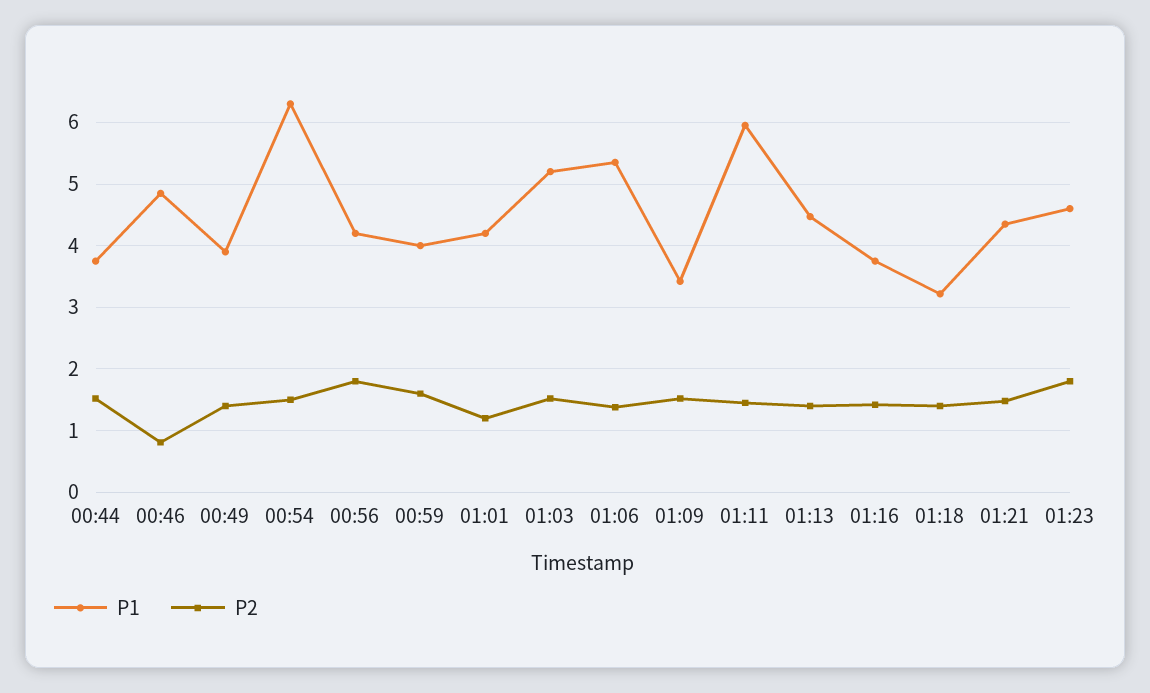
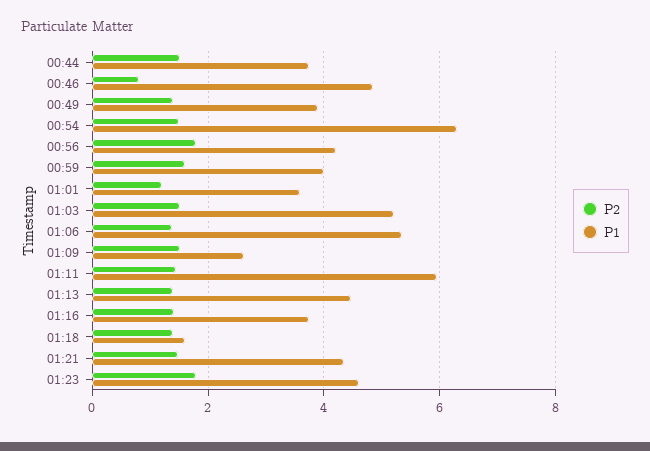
  {
    "P1": {
      "00:44": 3.8,
      "00:46": 4.9,
      "00:49": 3.9,
      "00:54": 6.3,
      "00:56": 4.2,
      "00:59": 4,
-     "01:01": 4.2,
+     "01:01": 3.6,
      "01:03": 5.2,
      "01:06": 5.4,
-     "01:09": 3.4,
+     "01:09": 2.6,
      "01:11": 6,
      "01:13": 4.5,
      "01:16": 3.8,
-     "01:18": 3.2,
+     "01:18": 1.6,
      "01:21": 4.4,
      "01:23": 4.6
    },
    "P2": {
      "00:44": 1.5,
      "00:46": 0.8,
      "00:49": 1.4,
      "00:54": 1.5,
      "00:56": 1.8,
      "00:59": 1.6,
      "01:01": 1.2,
      "01:03": 1.5,
      "01:06": 1.4,
      "01:09": 1.5,
      "01:11": 1.5,
      "01:13": 1.4,
      "01:16": 1.4,
      "01:18": 1.4,
      "01:21": 1.5,
      "01:23": 1.8
    }
  }

